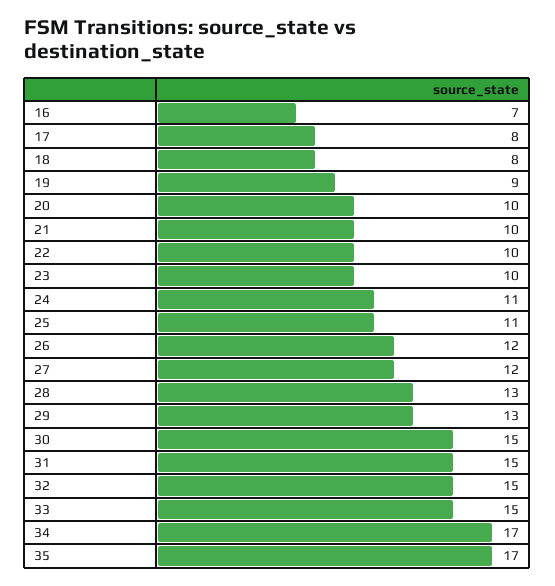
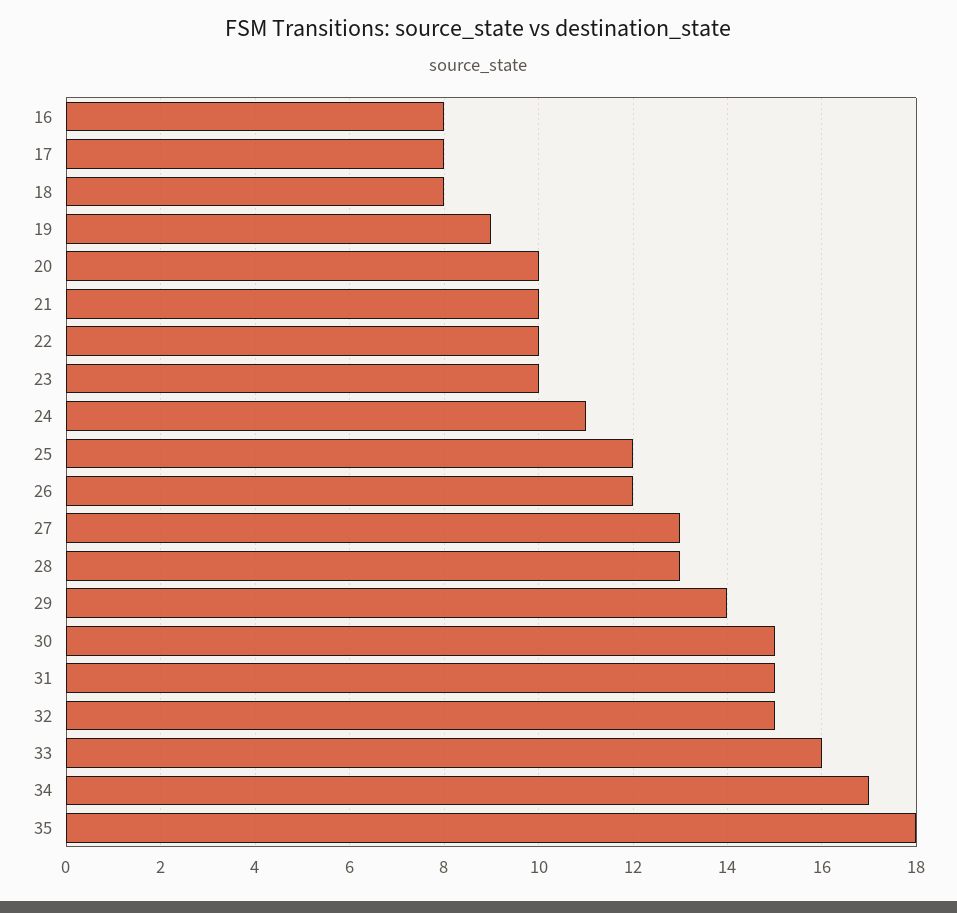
  {
-   "16": 7,
+   "16": 8,
    "17": 8,
    "18": 8,
    "19": 9,
    "20": 10,
    "21": 10,
    "22": 10,
    "23": 10,
    "24": 11,
-   "25": 11,
+   "25": 12,
    "26": 12,
-   "27": 12,
+   "27": 13,
    "28": 13,
-   "29": 13,
+   "29": 14,
    "30": 15,
    "31": 15,
    "32": 15,
-   "33": 15,
+   "33": 16,
    "34": 17,
-   "35": 17
+   "35": 18
  }

